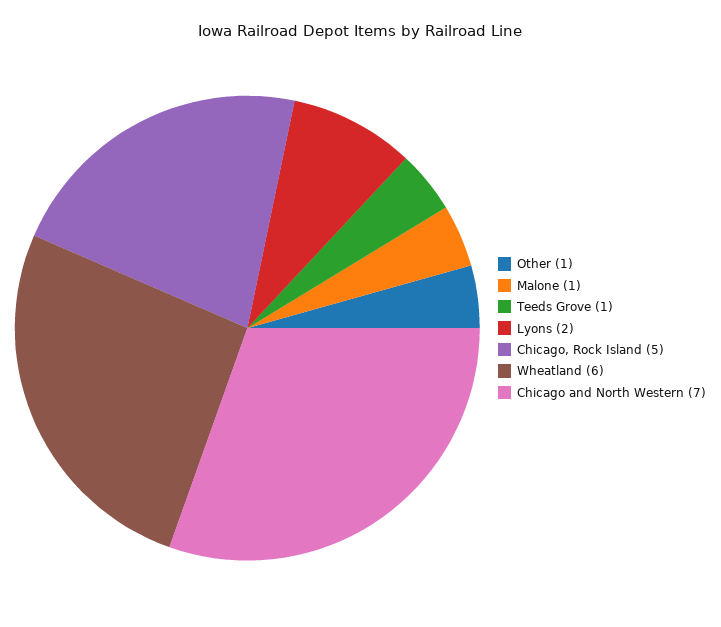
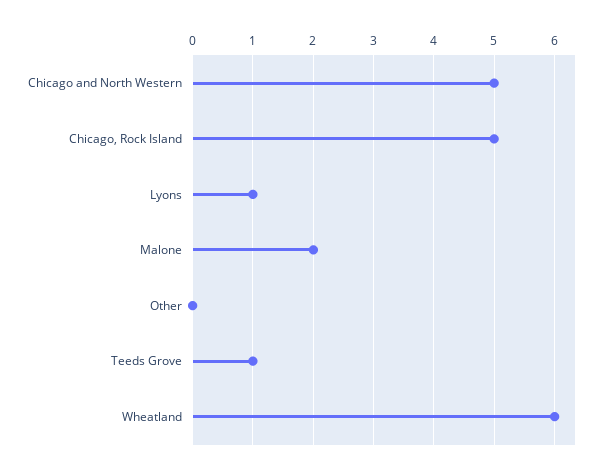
  {
-   "Other": 1,
+   "Other": 0,
-   "Malone": 1,
+   "Malone": 2,
    "Teeds Grove": 1,
-   "Lyons": 2,
+   "Lyons": 1,
    "Chicago, Rock Island": 5,
    "Wheatland": 6,
-   "Chicago and North Western": 7
+   "Chicago and North Western": 5
  }

